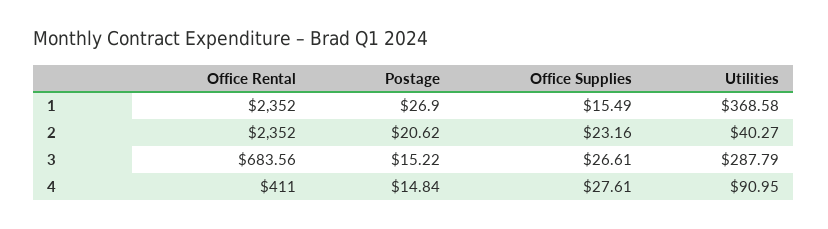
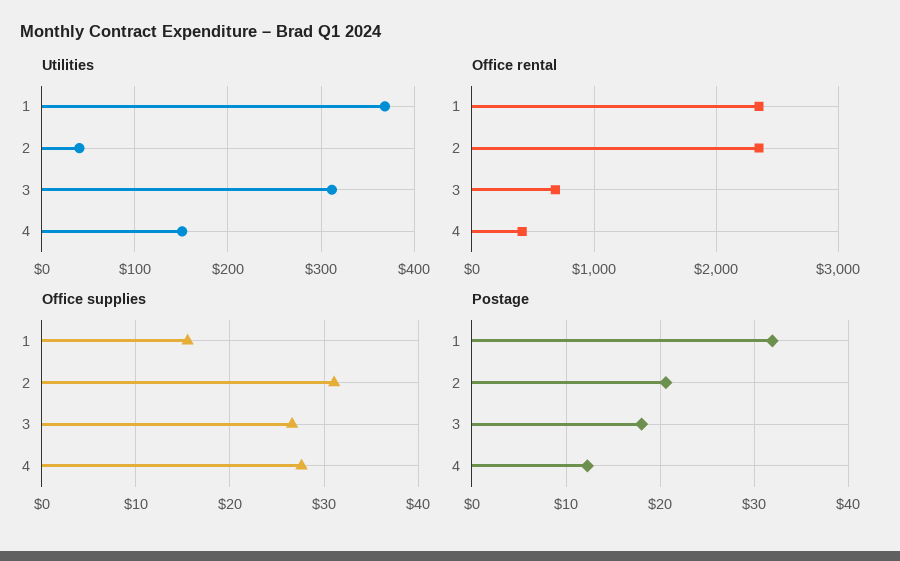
  {
    "Office Rental": {
      "1": 2352,
      "2": 2352,
      "3": 683.56,
      "4": 411
    },
    "Postage": {
-     "1": 26.9,
+     "1": 32,
      "2": 20.62,
-     "3": 15.22,
+     "3": 18,
-     "4": 14.84
+     "4": 12
    },
    "Office Supplies": {
      "1": 15.49,
-     "2": 23.16,
+     "2": 31,
      "3": 26.61,
      "4": 27.61
    },
    "Utilities": {
      "1": 368.58,
      "2": 40.27,
-     "3": 287.79,
+     "3": 310,
-     "4": 90.95
+     "4": 150
    }
  }

